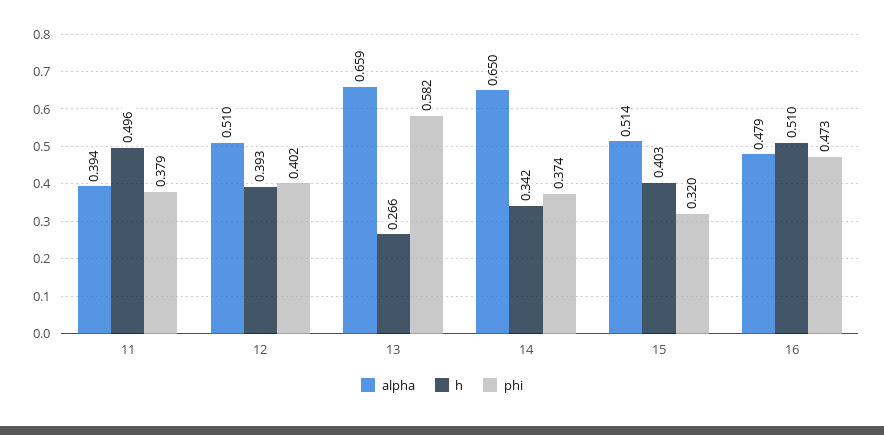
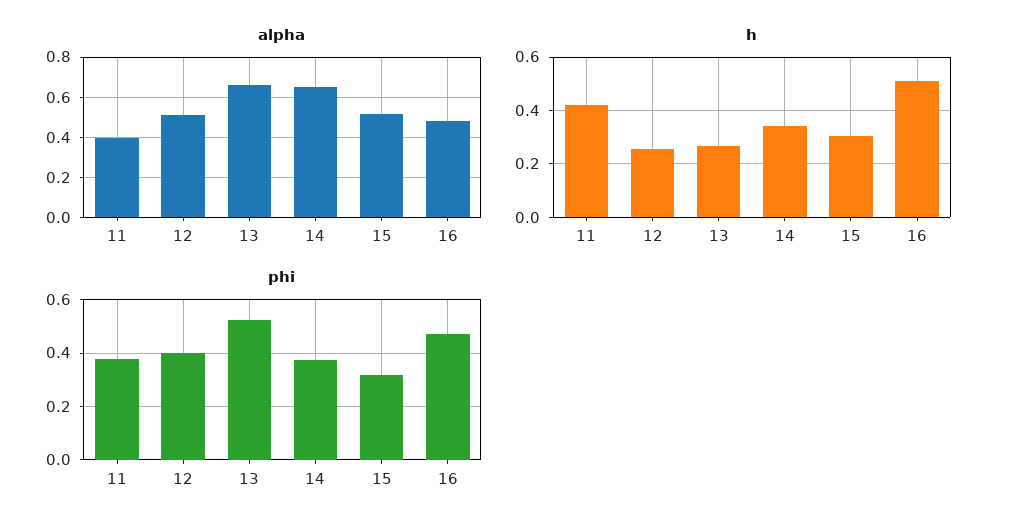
  {
    "alpha": {
      "11": 0.394,
      "12": 0.51,
      "13": 0.659,
      "14": 0.65,
      "15": 0.514,
      "16": 0.479
    },
    "h": {
-     "11": 0.496,
+     "11": 0.425,
-     "12": 0.393,
+     "12": 0.25,
      "13": 0.266,
      "14": 0.342,
-     "15": 0.403,
+     "15": 0.3,
      "16": 0.51
    },
    "phi": {
      "11": 0.379,
      "12": 0.402,
-     "13": 0.582,
+     "13": 0.525,
      "14": 0.374,
      "15": 0.32,
      "16": 0.473
    }
  }

